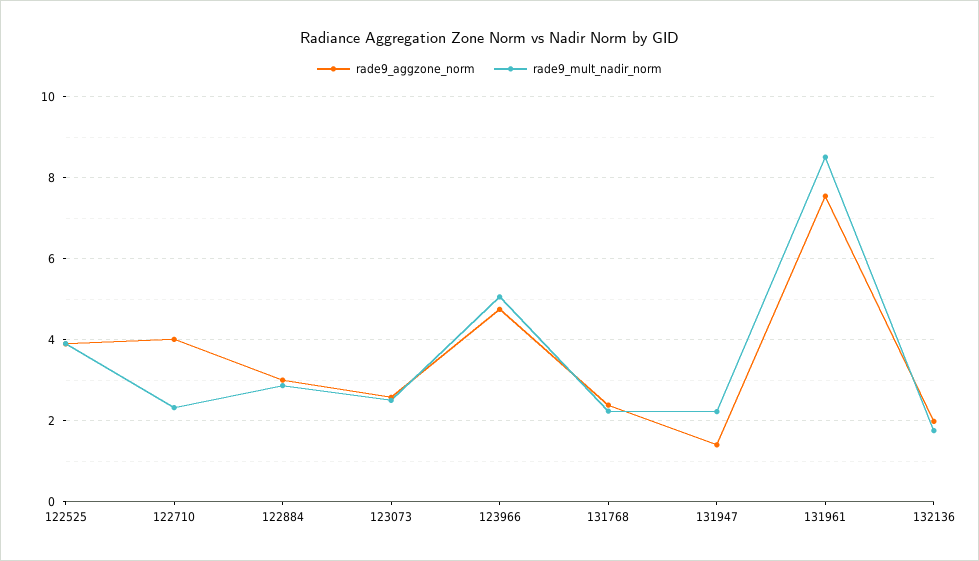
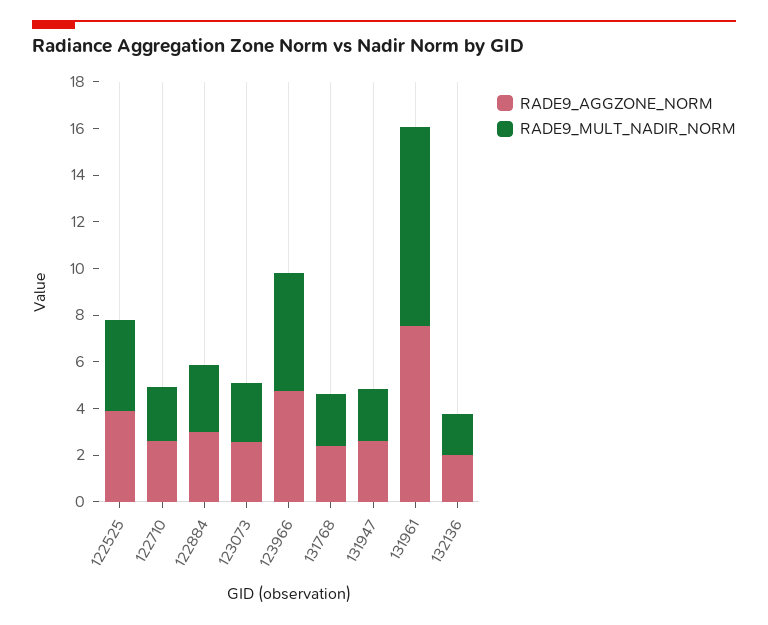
  {
    "rade9_aggzone_norm": {
      "122525": 4,
-     "122710": 4,
+     "122710": 2.5,
      "122884": 3,
      "123073": 2.6,
      "123966": 4.8,
      "131768": 2.4,
-     "131947": 1.4,
+     "131947": 2.5,
      "131961": 7.6,
      "132136": 2
    },
    "rade9_mult_nadir_norm": {
      "122525": 4,
      "122710": 2.4,
      "122884": 2.8,
      "123073": 2.6,
      "123966": 5,
      "131768": 2.2,
      "131947": 2.2,
      "131961": 8.6,
      "132136": 1.8
    }
  }

